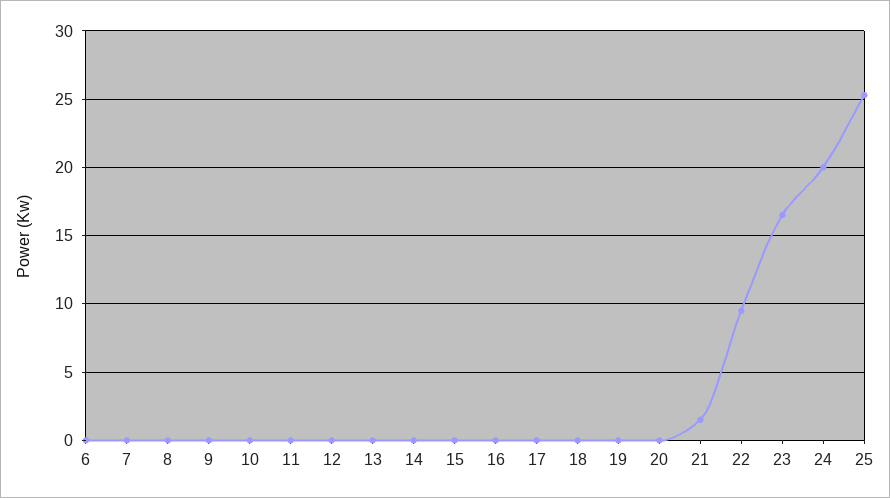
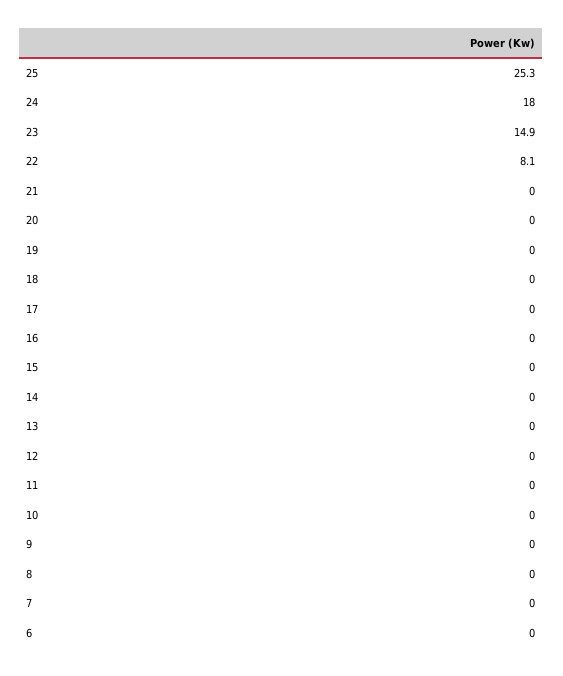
  {
    "6": 0,
    "7": 0,
    "8": 0,
    "9": 0,
    "10": 0,
    "11": 0,
    "12": 0,
    "13": 0,
    "14": 0,
    "15": 0,
    "16": 0,
    "17": 0,
    "18": 0,
    "19": 0,
    "20": 0,
-   "21": 1.5,
+   "21": 0,
-   "22": 9.5,
+   "22": 8.1,
-   "23": 16.5,
+   "23": 14.9,
-   "24": 20,
+   "24": 18,
    "25": 25.3
  }

